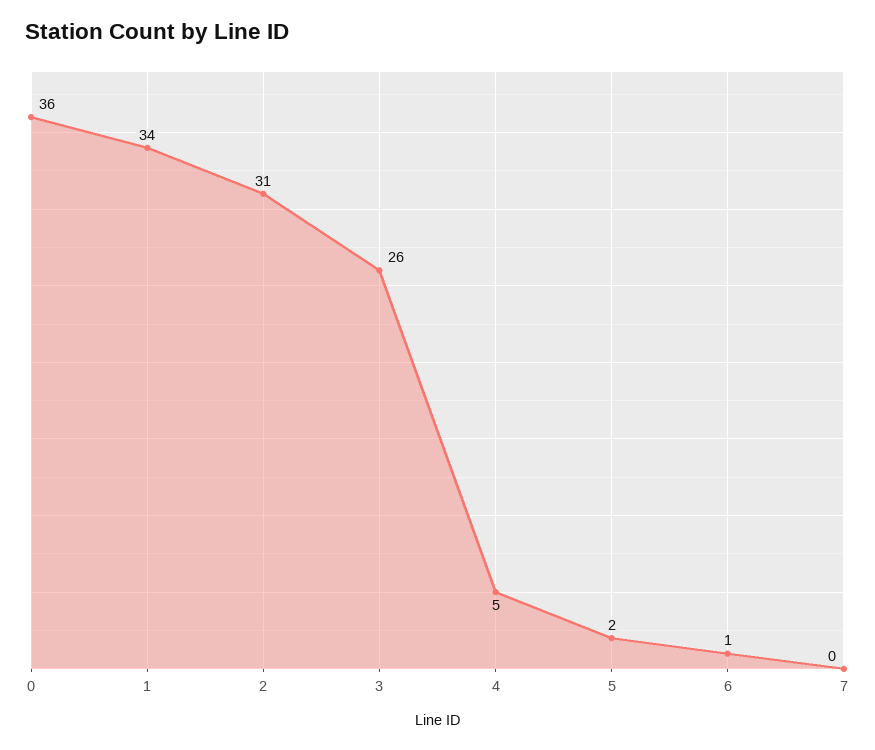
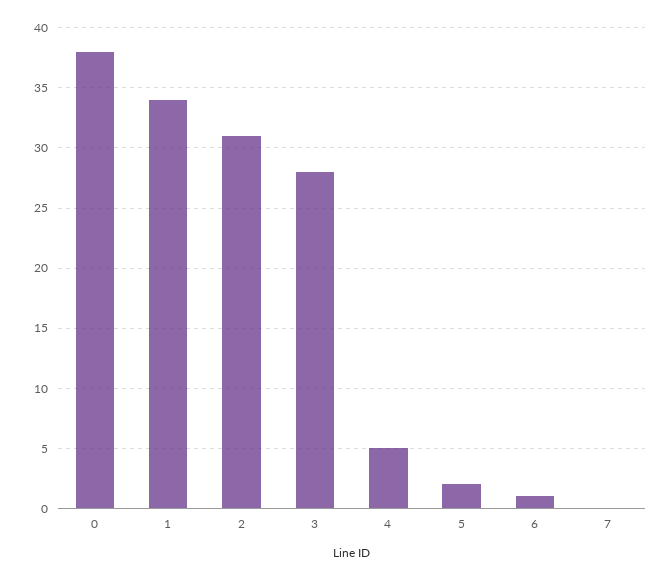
  {
-   "0": 36,
+   "0": 38,
    "1": 34,
    "2": 31,
-   "3": 26,
+   "3": 28,
    "4": 5,
    "5": 2,
    "6": 1,
    "7": 0
  }

